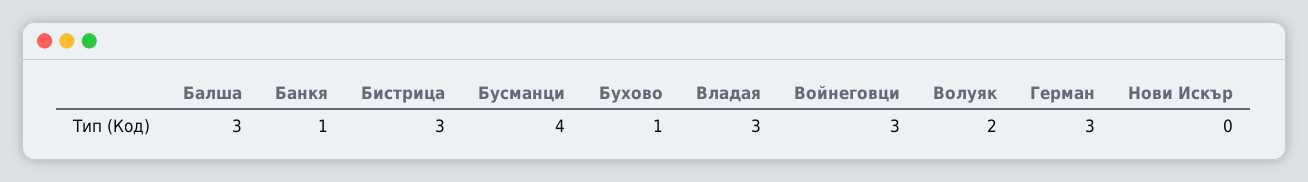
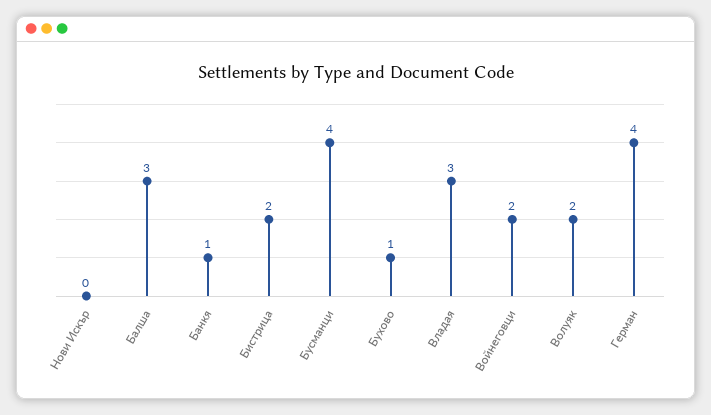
  {
    "Балша": 3,
    "Банкя": 1,
-   "Бистрица": 3,
+   "Бистрица": 2,
    "Бусманци": 4,
    "Бухово": 1,
    "Владая": 3,
-   "Войнеговци": 3,
+   "Войнеговци": 2,
    "Волуяк": 2,
-   "Герман": 3,
+   "Герман": 4,
    "Нови Искър": 0
  }

